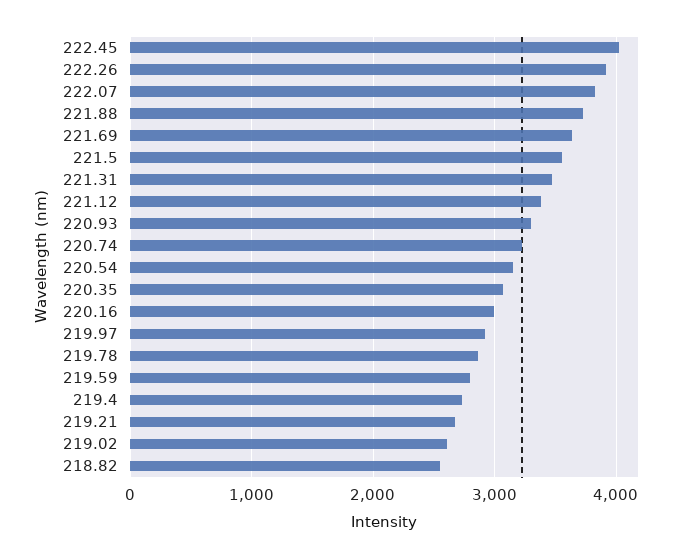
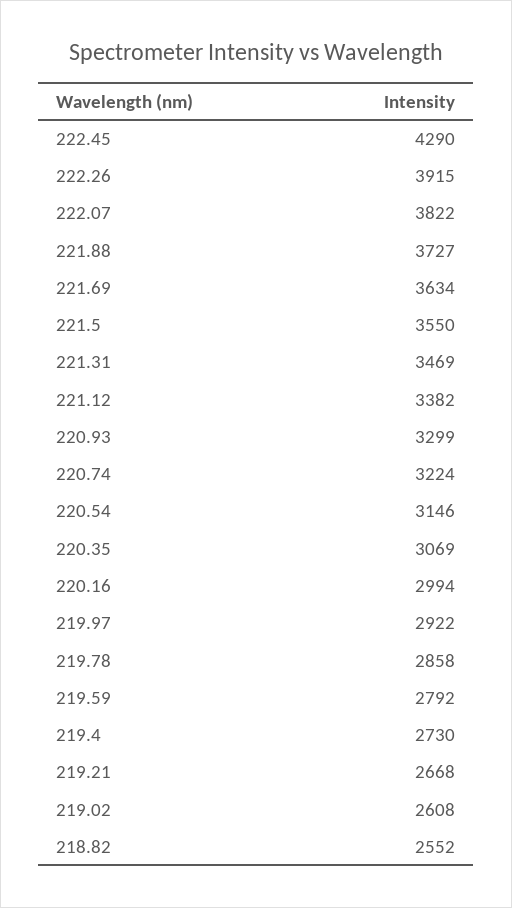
  {
-   "222.45": 4000,
+   "222.45": 4290,
    "222.26": 3915,
    "222.07": 3822,
    "221.88": 3727,
    "221.69": 3634,
    "221.5": 3550,
    "221.31": 3469,
    "221.12": 3382,
    "220.93": 3299,
    "220.74": 3224,
    "220.54": 3146,
    "220.35": 3069,
    "220.16": 2994,
    "219.97": 2922,
    "219.78": 2858,
    "219.59": 2792,
    "219.4": 2730,
    "219.21": 2668,
    "219.02": 2608,
    "218.82": 2552
  }

